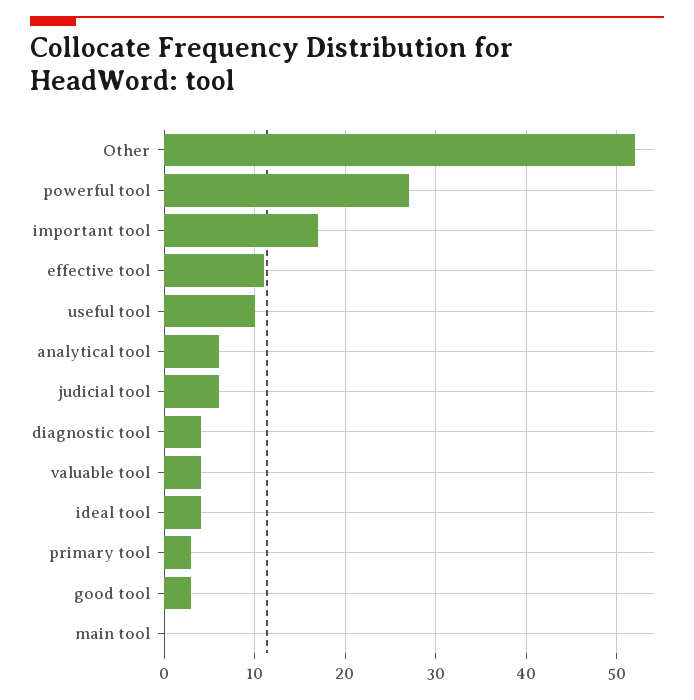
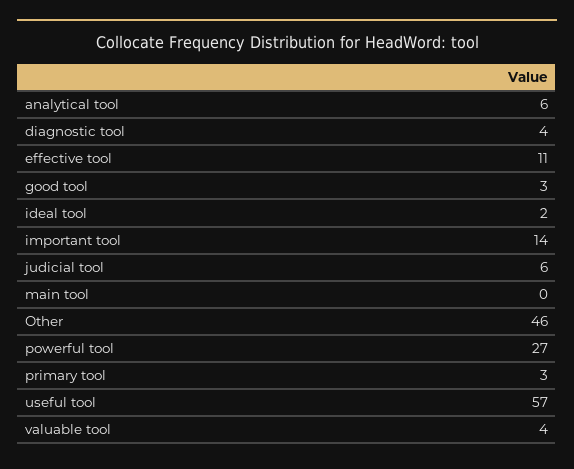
  {
-   "Other": 52,
+   "Other": 46,
    "powerful tool": 27,
-   "important tool": 17,
+   "important tool": 14,
    "effective tool": 11,
-   "useful tool": 10,
+   "useful tool": 57,
    "analytical tool": 6,
    "judicial tool": 6,
    "diagnostic tool": 4,
    "valuable tool": 4,
-   "ideal tool": 4,
+   "ideal tool": 2,
    "primary tool": 3,
    "good tool": 3,
    "main tool": 0
  }

